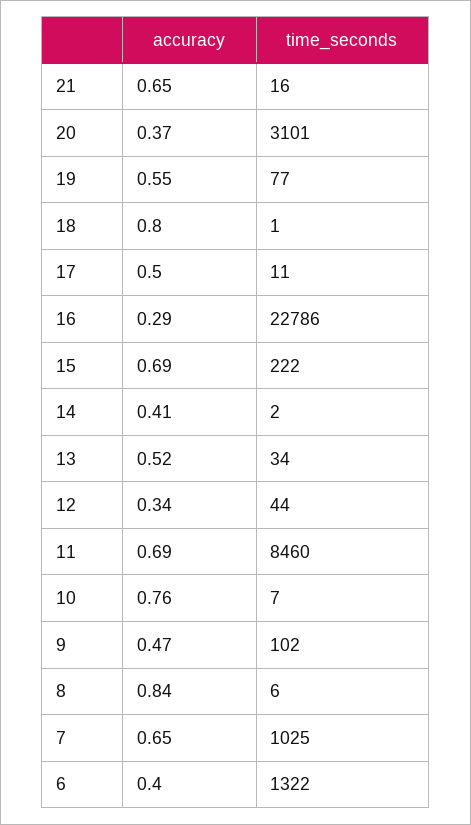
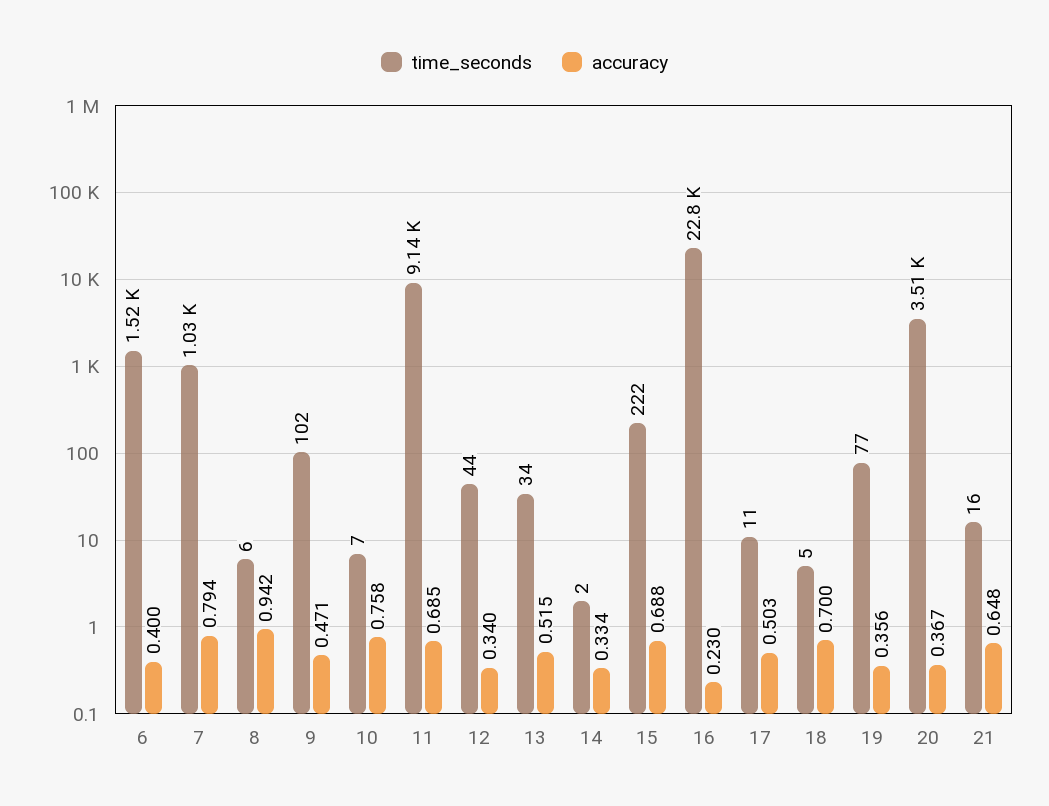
  {
    "accuracy": {
      "21": 0.648,
      "20": 0.367,
-     "19": 0.55,
+     "19": 0.356,
-     "18": 0.8,
+     "18": 0.7,
      "17": 0.503,
-     "16": 0.29,
+     "16": 0.23,
      "15": 0.688,
-     "14": 0.41,
+     "14": 0.334,
      "13": 0.515,
      "12": 0.34,
      "11": 0.685,
      "10": 0.758,
      "9": 0.471,
-     "8": 0.84,
+     "8": 0.942,
-     "7": 0.65,
+     "7": 0.794,
      "6": 0.4
    },
    "time_seconds": {
      "21": 16,
-     "20": 3101,
+     "20": 3510,
      "19": 77,
-     "18": 1,
+     "18": 5,
      "17": 11,
      "16": 22786,
      "15": 222,
      "14": 2,
      "13": 34,
      "12": 44,
-     "11": 8460,
+     "11": 9140,
      "10": 7,
      "9": 102,
      "8": 6,
      "7": 1025,
-     "6": 1322
+     "6": 1520
    }
  }

